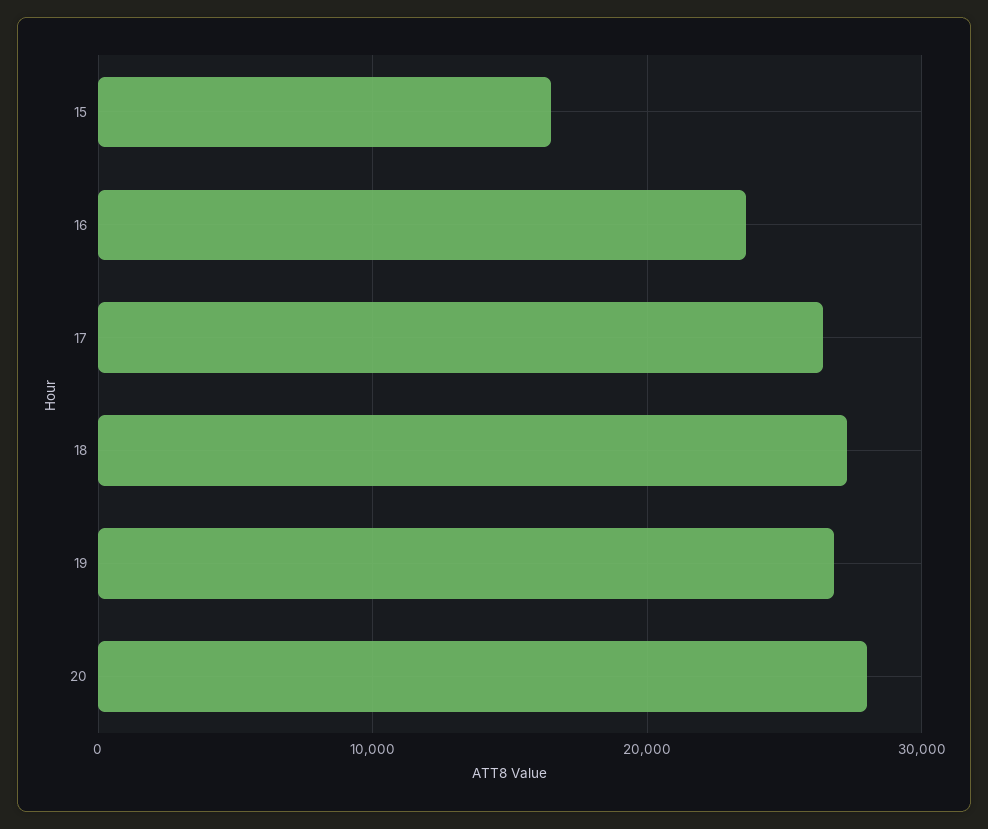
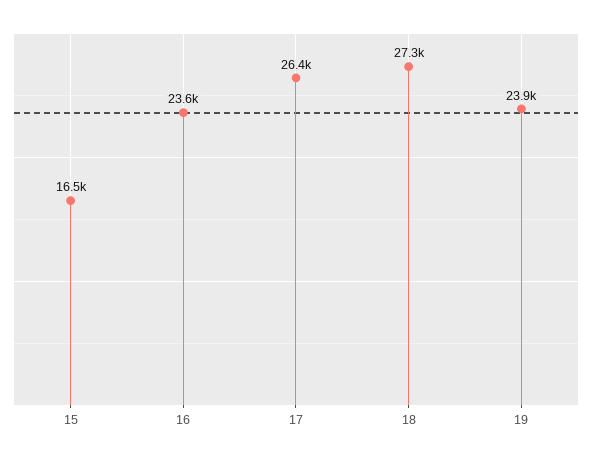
  {
    "15": 16500,
    "16": 23600,
    "17": 26400,
    "18": 27300,
-   "19": 27000,
+   "19": 23900
-   "20": 28000
  }

